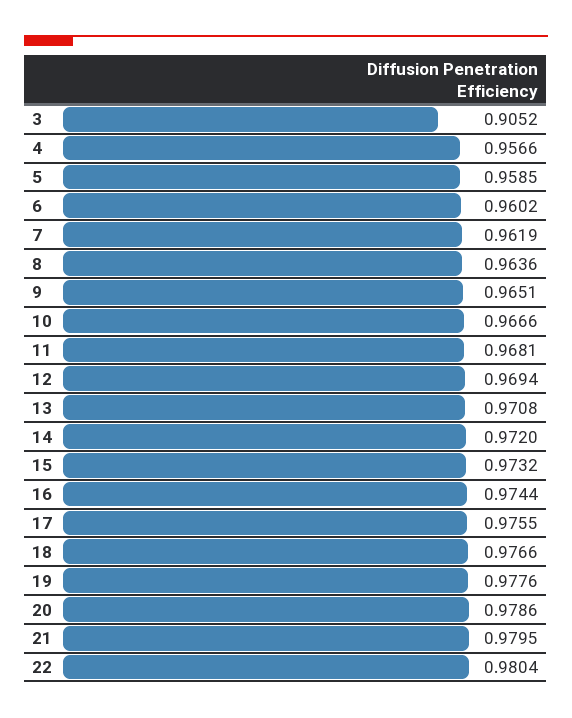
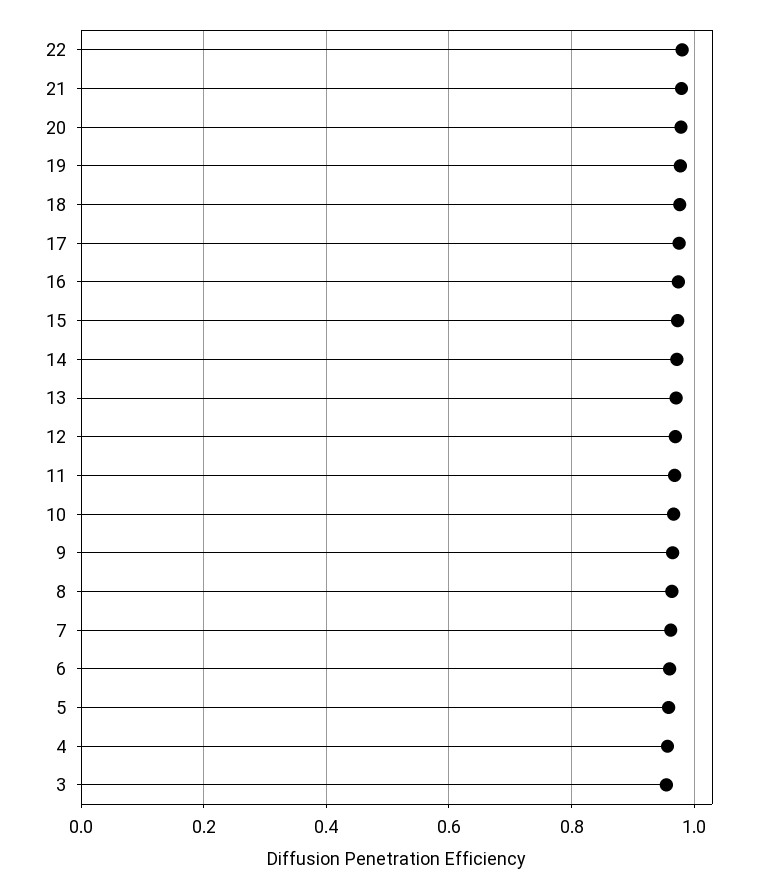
  {
-   "3": 0.9052,
+   "3": 0.96,
    "4": 0.9566,
    "5": 0.9585,
    "6": 0.9602,
    "7": 0.9619,
    "8": 0.9636,
    "9": 0.9651,
    "10": 0.9666,
    "11": 0.9681,
    "12": 0.9694,
    "13": 0.9708,
    "14": 0.972,
    "15": 0.9732,
    "16": 0.9744,
    "17": 0.9755,
    "18": 0.9766,
    "19": 0.9776,
    "20": 0.9786,
    "21": 0.9795,
    "22": 0.9804
  }

